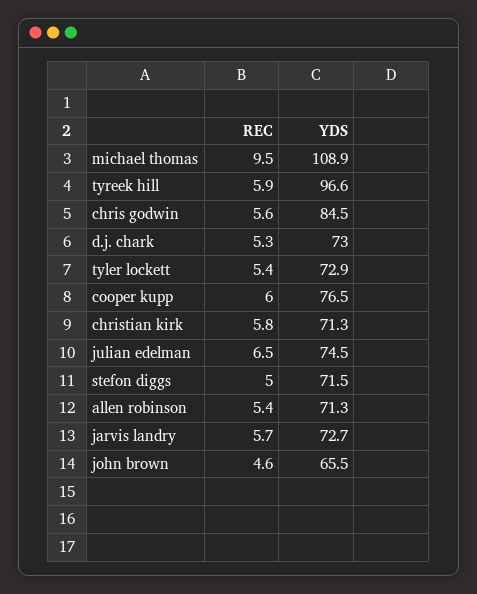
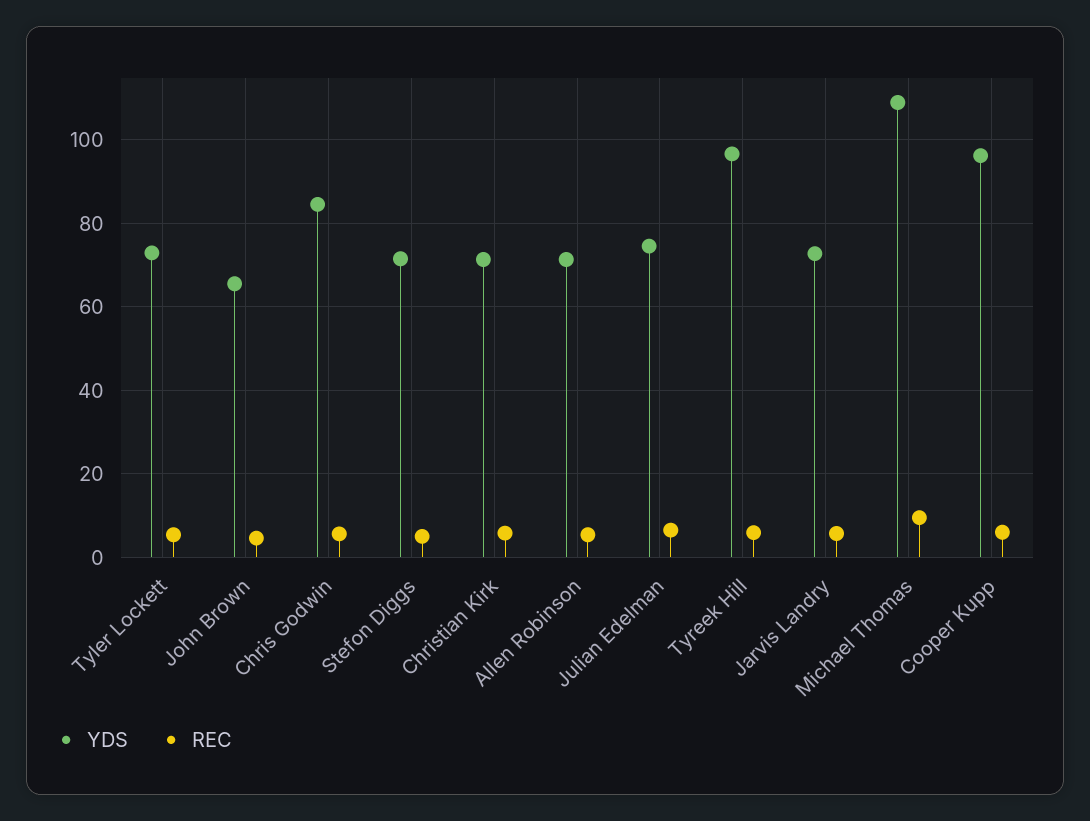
  {
    "REC": {
      "michael thomas": 9.5,
      "tyreek hill": 5.9,
      "chris godwin": 5.6,
-     "d.j. chark": 5.3,
      "tyler lockett": 5.4,
      "cooper kupp": 6,
      "christian kirk": 5.8,
      "julian edelman": 6.5,
      "stefon diggs": 5,
      "allen robinson": 5.4,
      "jarvis landry": 5.7,
      "john brown": 4.6
    },
    "YDS": {
      "michael thomas": 108.9,
      "tyreek hill": 96.6,
      "chris godwin": 84.5,
-     "d.j. chark": 73,
      "tyler lockett": 72.9,
-     "cooper kupp": 76.5,
+     "cooper kupp": 96,
      "christian kirk": 71.3,
      "julian edelman": 74.5,
      "stefon diggs": 71.5,
      "allen robinson": 71.3,
      "jarvis landry": 72.7,
      "john brown": 65.5
    }
  }

